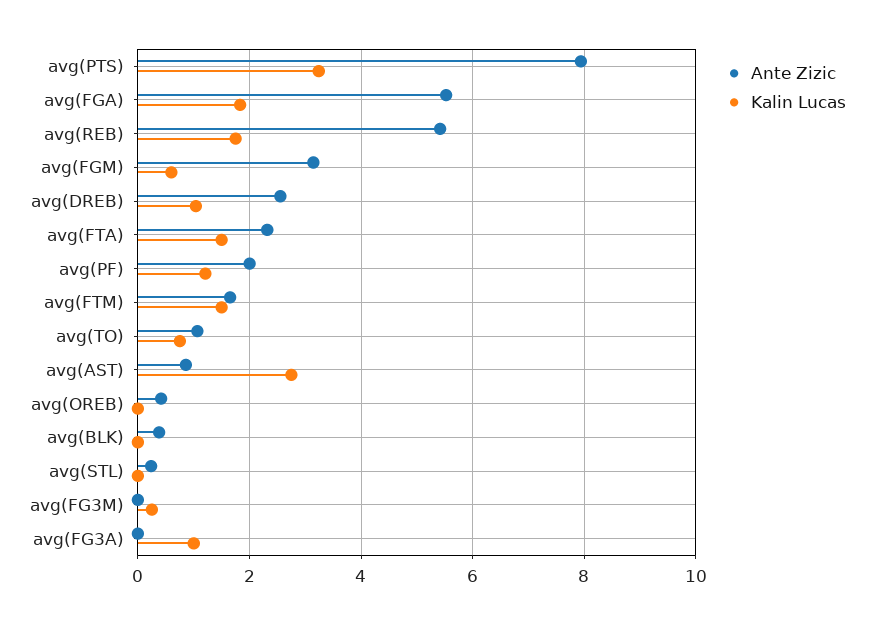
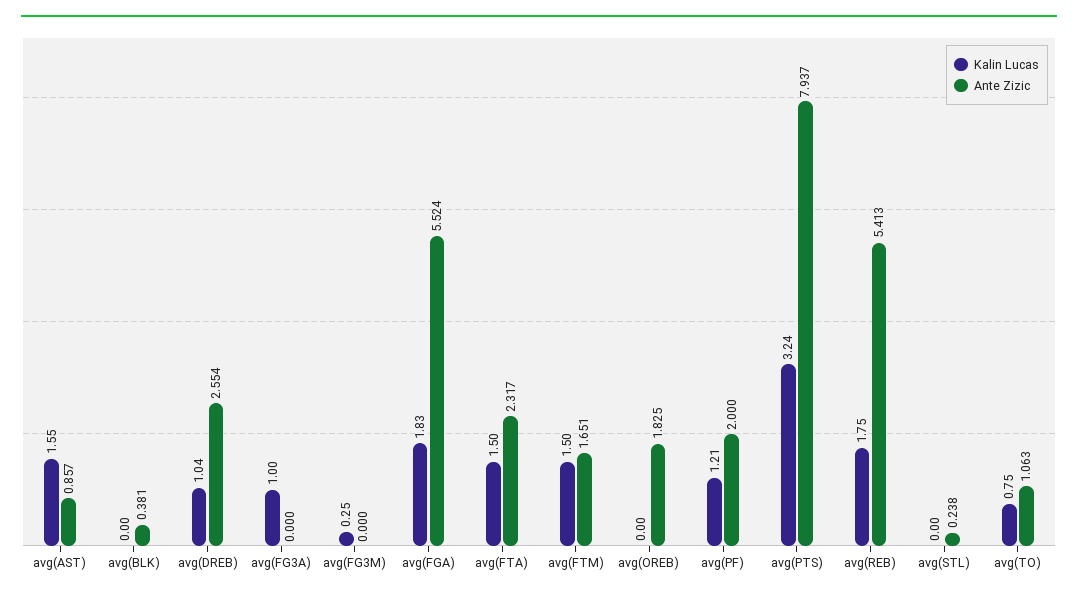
  {
    "Ante Zizic": {
      "avg(PTS)": 7.937,
      "avg(FGA)": 5.524,
      "avg(REB)": 5.413,
-     "avg(FGM)": 3.2,
      "avg(DREB)": 2.554,
      "avg(FTA)": 2.317,
      "avg(PF)": 2,
      "avg(FTM)": 1.651,
      "avg(TO)": 1.063,
      "avg(AST)": 0.857,
-     "avg(OREB)": 0.4,
+     "avg(OREB)": 1.825,
      "avg(BLK)": 0.381,
      "avg(STL)": 0.238,
      "avg(FG3M)": 0,
      "avg(FG3A)": 0
    },
    "Kalin Lucas": {
      "avg(PTS)": 3.24,
      "avg(FGA)": 1.83,
      "avg(REB)": 1.75,
-     "avg(FGM)": 0.6,
      "avg(DREB)": 1.04,
      "avg(FTA)": 1.5,
      "avg(PF)": 1.21,
      "avg(FTM)": 1.5,
      "avg(TO)": 0.75,
-     "avg(AST)": 2.8,
+     "avg(AST)": 1.55,
      "avg(OREB)": 0,
      "avg(BLK)": 0,
      "avg(STL)": 0,
      "avg(FG3M)": 0.25,
      "avg(FG3A)": 1
    }
  }

